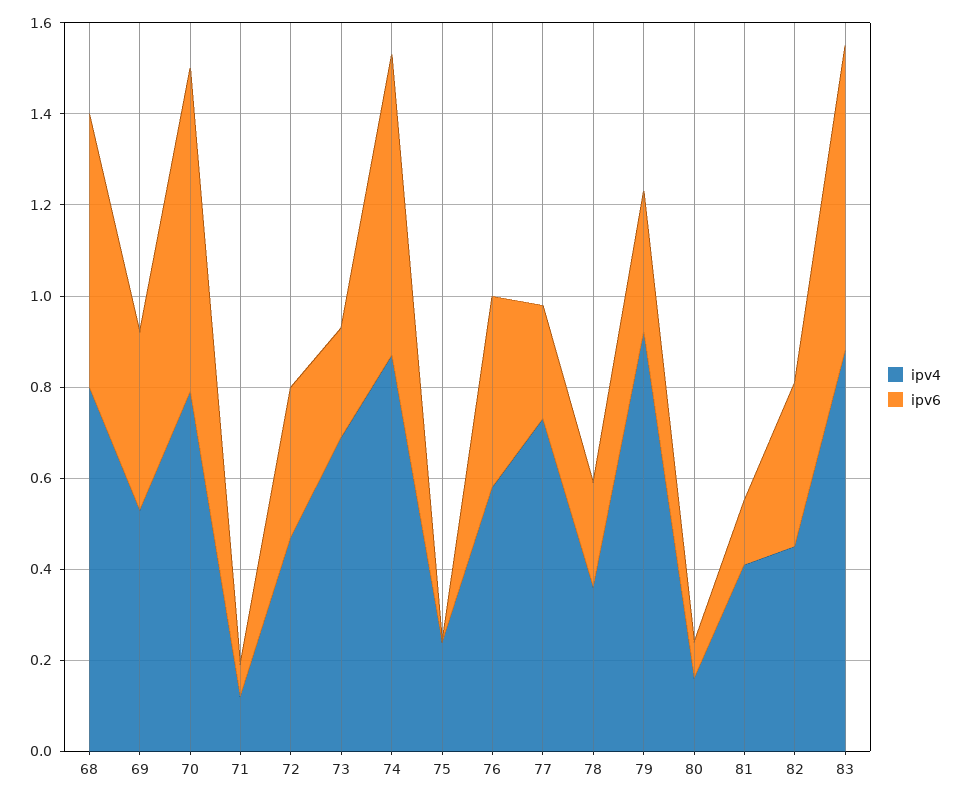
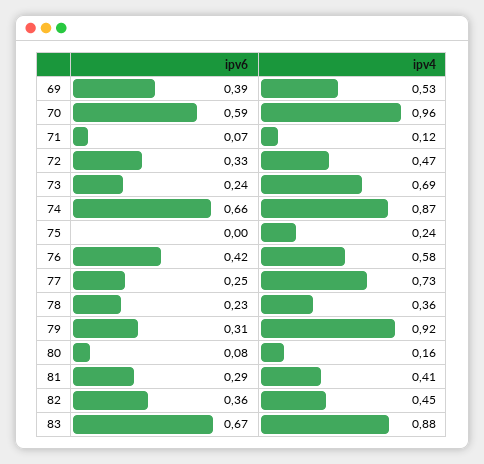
  {
    "ipv4": {
-     "68": 0.8,
      "69": 0.53,
-     "70": 0.8,
+     "70": 0.96,
      "71": 0.12,
      "72": 0.47,
      "73": 0.69,
      "74": 0.87,
      "75": 0.24,
      "76": 0.58,
      "77": 0.73,
      "78": 0.36,
      "79": 0.92,
      "80": 0.16,
      "81": 0.41,
      "82": 0.45,
      "83": 0.88
    },
    "ipv6": {
-     "68": 0.6,
      "69": 0.39,
-     "70": 0.7,
+     "70": 0.59,
      "71": 0.07,
      "72": 0.33,
      "73": 0.24,
      "74": 0.66,
      "75": 0,
      "76": 0.42,
      "77": 0.25,
      "78": 0.23,
      "79": 0.31,
      "80": 0.08,
-     "81": 0.15,
+     "81": 0.29,
      "82": 0.36,
      "83": 0.67
    }
  }

